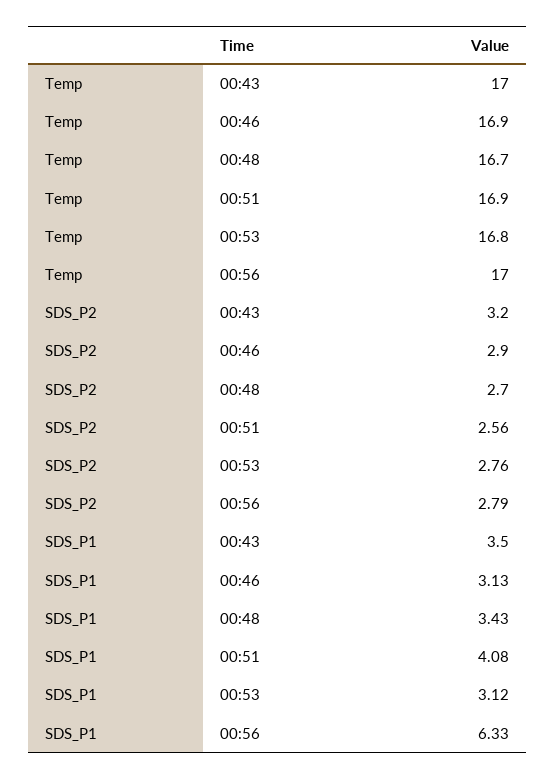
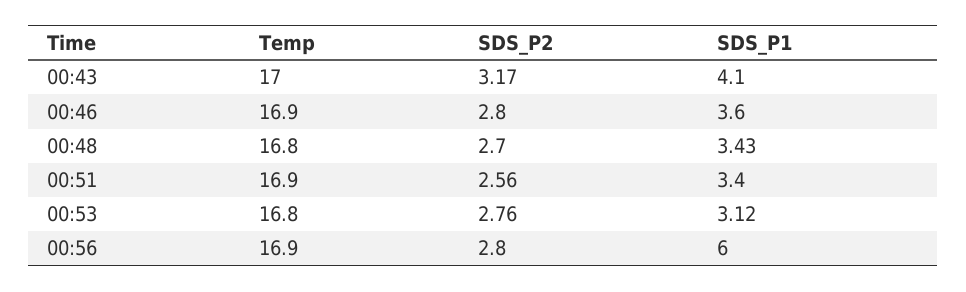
  {
    "Temp": {
      "00:43": 17,
      "00:46": 16.9,
-     "00:48": 16.7,
+     "00:48": 16.8,
      "00:51": 16.9,
      "00:53": 16.8,
-     "00:56": 17
+     "00:56": 16.9
    },
    "SDS_P2": {
-     "00:43": 3.2,
+     "00:43": 3.17,
-     "00:46": 2.9,
+     "00:46": 2.8,
      "00:48": 2.7,
      "00:51": 2.56,
      "00:53": 2.76,
-     "00:56": 2.79
+     "00:56": 2.8
    },
    "SDS_P1": {
-     "00:43": 3.5,
+     "00:43": 4.1,
-     "00:46": 3.13,
+     "00:46": 3.6,
      "00:48": 3.43,
-     "00:51": 4.08,
+     "00:51": 3.4,
      "00:53": 3.12,
-     "00:56": 6.33
+     "00:56": 6
    }
  }

